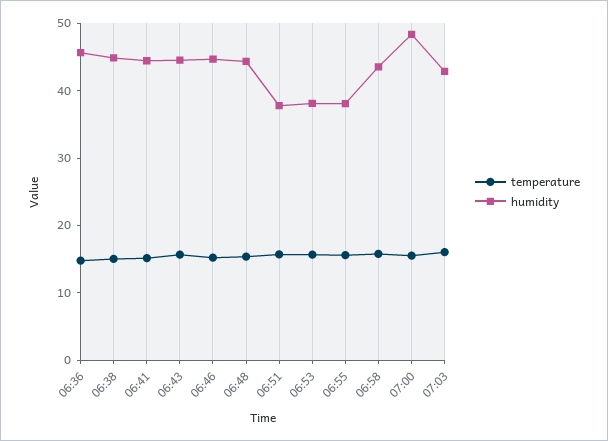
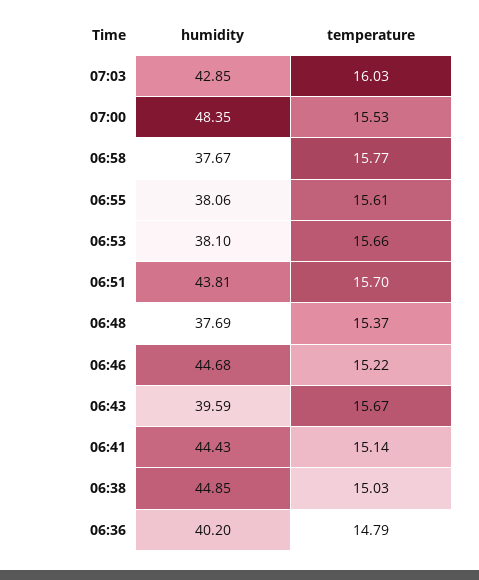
  {
    "temperature": {
      "06:36": 14.79,
      "06:38": 15.03,
      "06:41": 15.14,
      "06:43": 15.67,
      "06:46": 15.22,
      "06:48": 15.37,
      "06:51": 15.7,
      "06:53": 15.66,
      "06:55": 15.61,
      "06:58": 15.77,
      "07:00": 15.53,
      "07:03": 16.03
    },
    "humidity": {
-     "06:36": 46,
+     "06:36": 40.2,
      "06:38": 44.85,
      "06:41": 44.43,
-     "06:43": 44,
+     "06:43": 39.59,
      "06:46": 44.68,
-     "06:48": 44,
+     "06:48": 37.69,
-     "06:51": 38,
+     "06:51": 43.81,
      "06:53": 38.1,
      "06:55": 38.06,
-     "06:58": 44,
+     "06:58": 37.67,
      "07:00": 48.35,
      "07:03": 42.85
    }
  }

